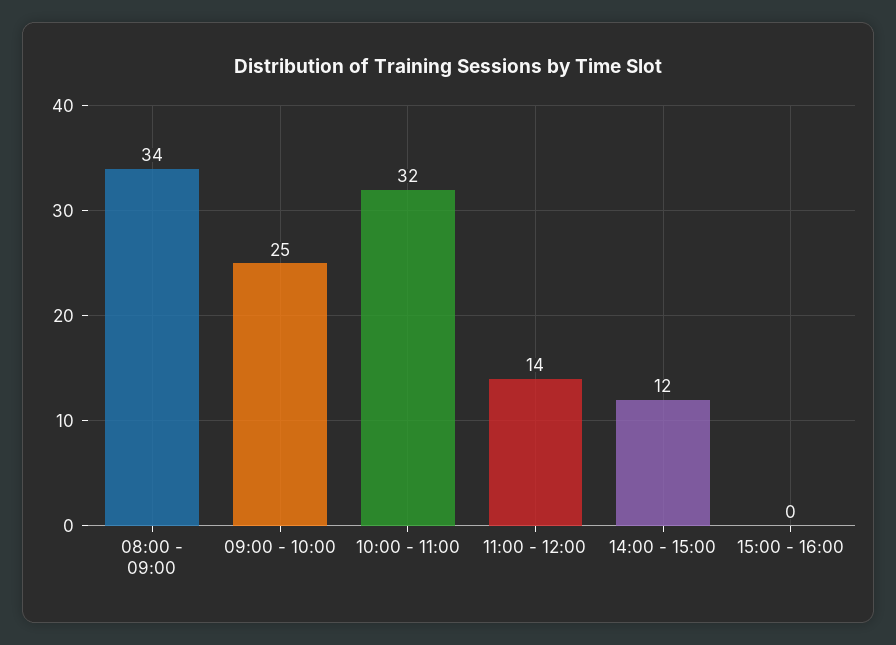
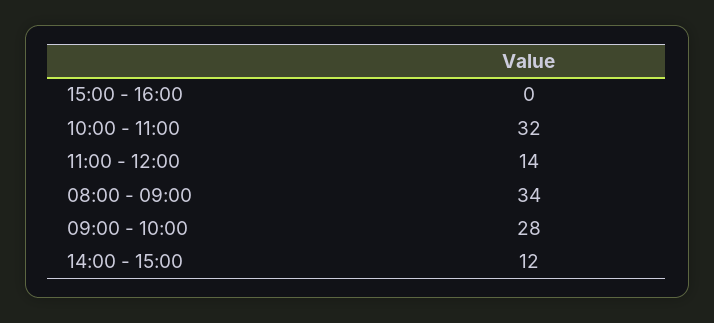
  {
    "08:00 - 09:00": 34,
-   "09:00 - 10:00": 25,
+   "09:00 - 10:00": 28,
    "10:00 - 11:00": 32,
    "11:00 - 12:00": 14,
    "14:00 - 15:00": 12,
    "15:00 - 16:00": 0
  }

